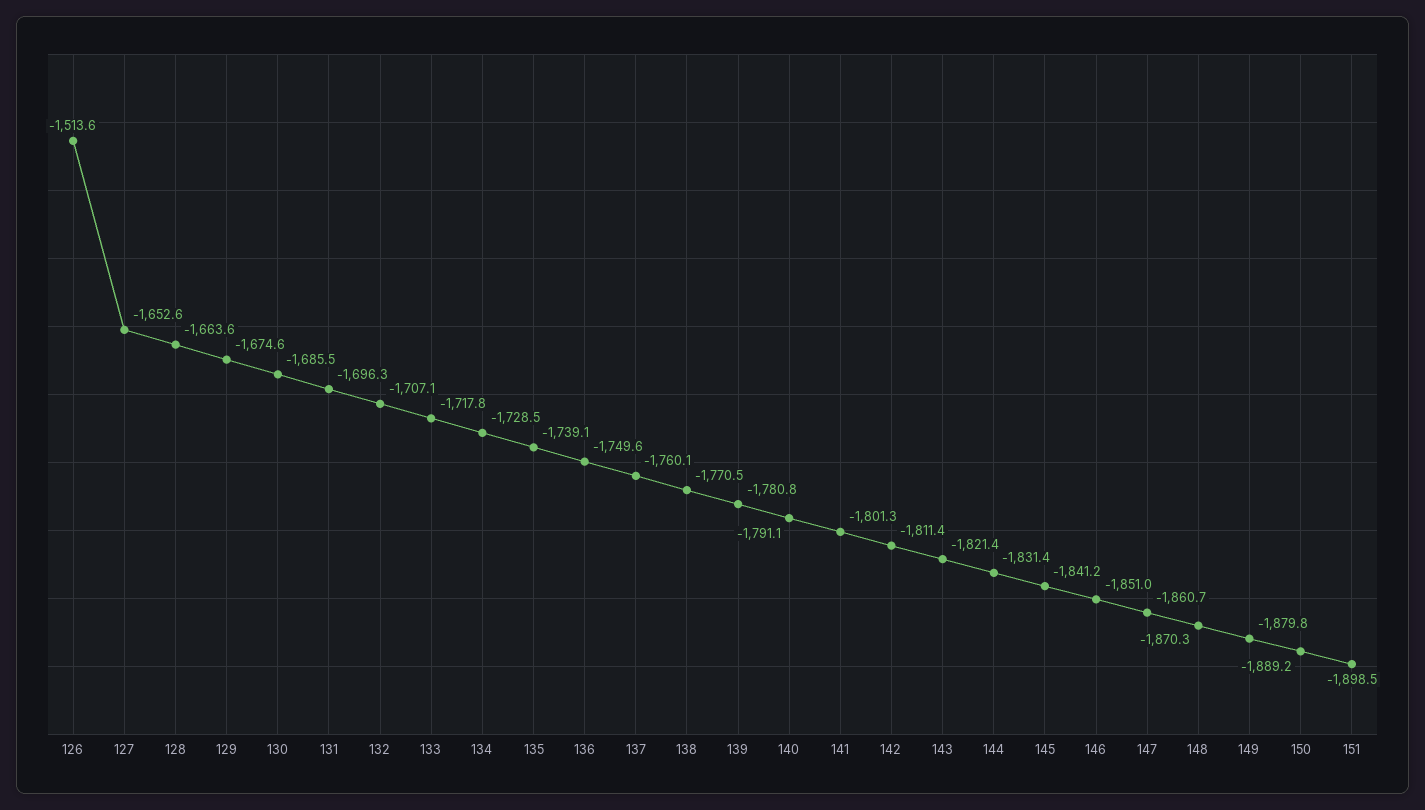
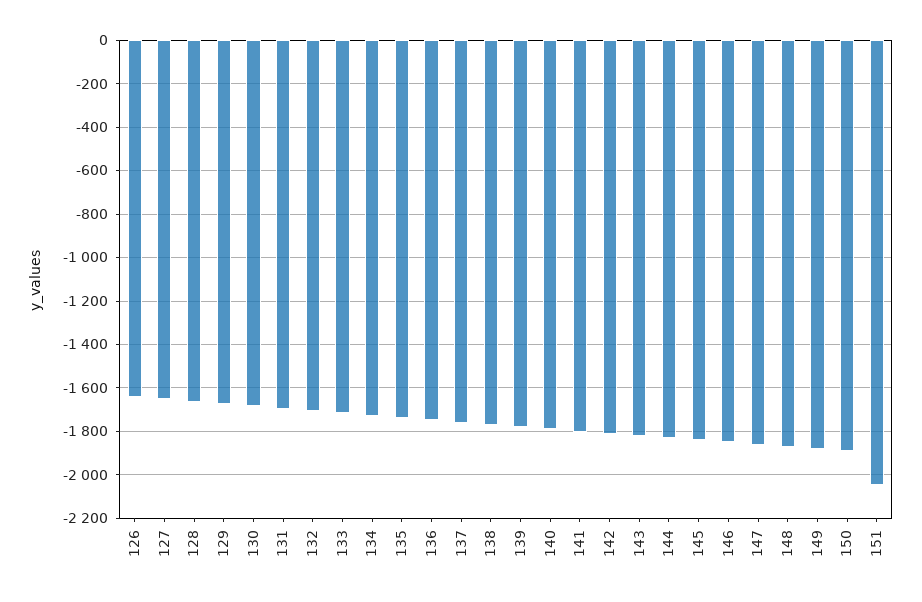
  {
-   "126": -1513.6,
+   "126": -1650,
    "127": -1652.6,
    "128": -1663.6,
    "129": -1674.6,
    "130": -1685.5,
    "131": -1696.3,
    "132": -1707.1,
    "133": -1717.8,
    "134": -1728.5,
    "135": -1739.1,
    "136": -1749.6,
    "137": -1760.1,
    "138": -1770.5,
    "139": -1780.8,
    "140": -1791.1,
    "141": -1801.3,
    "142": -1811.4,
    "143": -1821.4,
    "144": -1831.4,
    "145": -1841.2,
    "146": -1851,
    "147": -1860.7,
    "148": -1870.3,
    "149": -1879.8,
    "150": -1889.2,
-   "151": -1898.5
+   "151": -2050
  }

